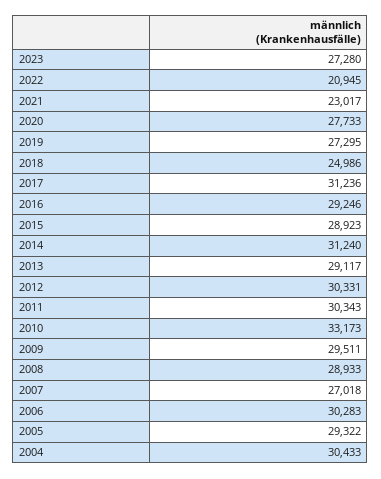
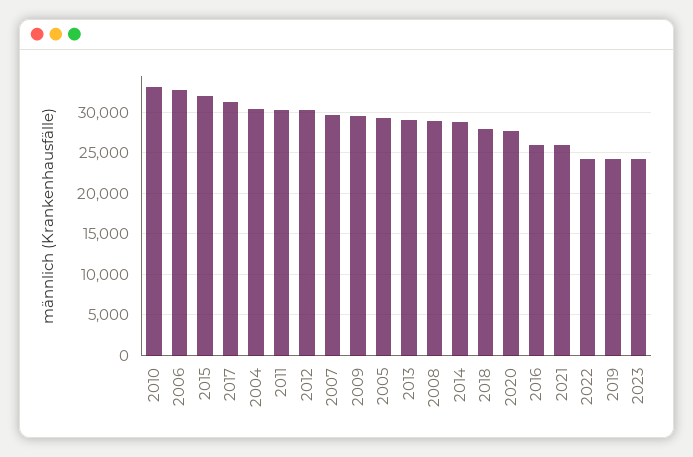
  {
-   "2023": 27280,
+   "2023": 24000,
-   "2022": 20945,
+   "2022": 24000,
-   "2021": 23017,
+   "2021": 26000,
    "2020": 27733,
-   "2019": 27295,
+   "2019": 24000,
-   "2018": 24986,
+   "2018": 28000,
    "2017": 31236,
-   "2016": 29246,
+   "2016": 26000,
-   "2015": 28923,
+   "2015": 32000,
-   "2014": 31240,
+   "2014": 29000,
    "2013": 29117,
    "2012": 30331,
    "2011": 30343,
    "2010": 33173,
    "2009": 29511,
    "2008": 28933,
-   "2007": 27018,
+   "2007": 30000,
-   "2006": 30283,
+   "2006": 33000,
    "2005": 29322,
    "2004": 30433
  }

